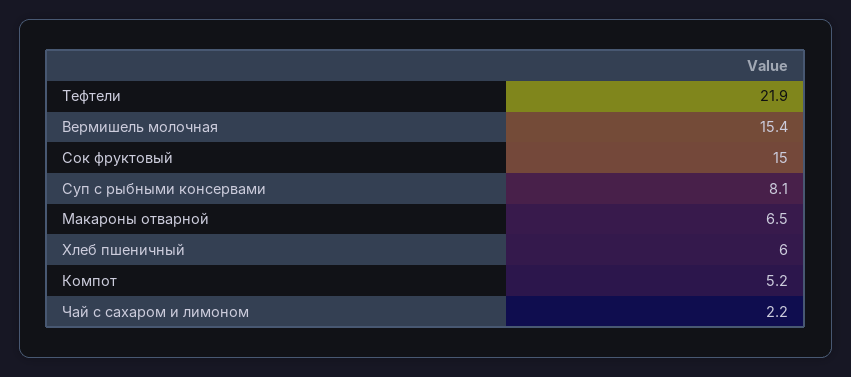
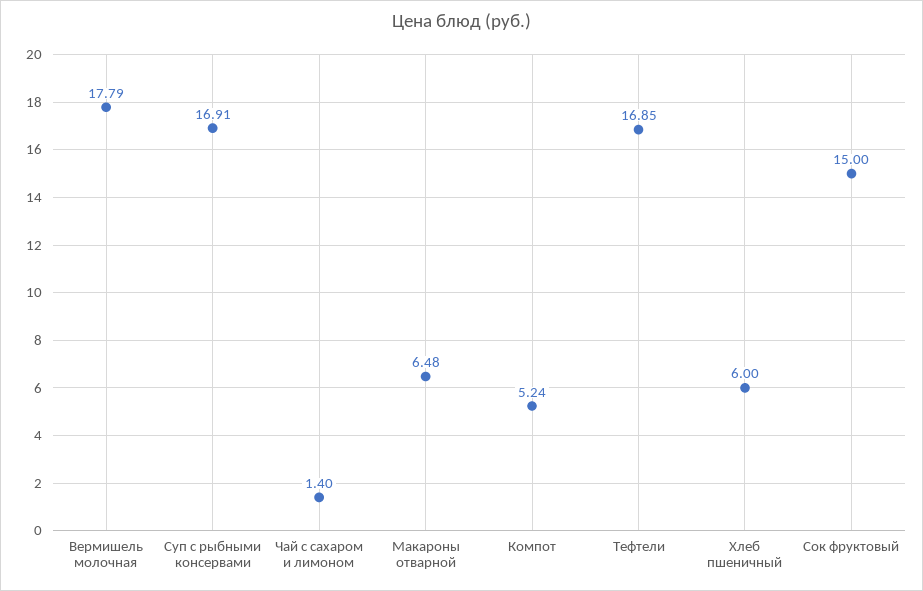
  {
-   "Тефтели": 21.9,
+   "Тефтели": 16.85,
-   "Вермишель молочная": 15.4,
+   "Вермишель молочная": 17.79,
    "Сок фруктовый": 15,
-   "Суп с рыбными консервами": 8.1,
+   "Суп с рыбными консервами": 16.91,
    "Макароны отварной": 6.48,
    "Хлеб пшеничный": 6,
    "Компот": 5.24,
-   "Чай с сахаром и лимоном": 2.2
+   "Чай с сахаром и лимоном": 1.4
  }

